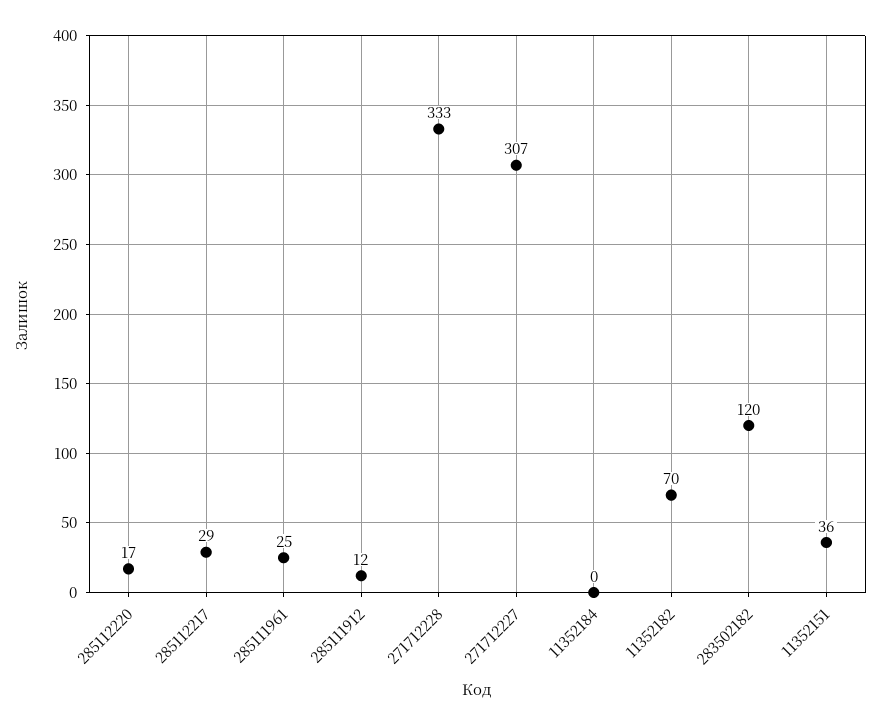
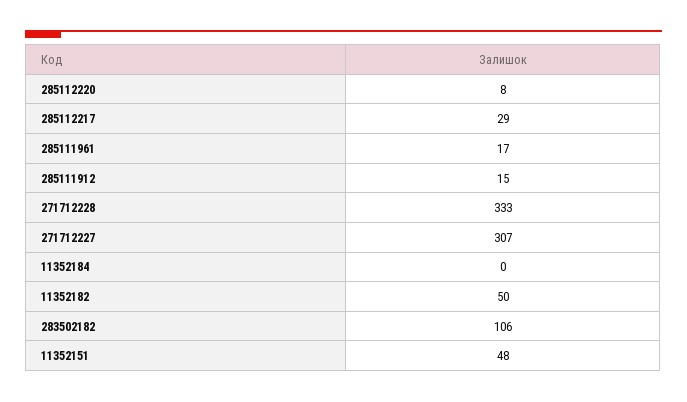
  {
-   "285112220": 17,
+   "285112220": 8,
    "285112217": 29,
-   "285111961": 25,
+   "285111961": 17,
-   "285111912": 12,
+   "285111912": 15,
    "271712228": 333,
    "271712227": 307,
    "11352184": 0,
-   "11352182": 70,
+   "11352182": 50,
-   "283502182": 120,
+   "283502182": 106,
-   "11352151": 36
+   "11352151": 48
  }

